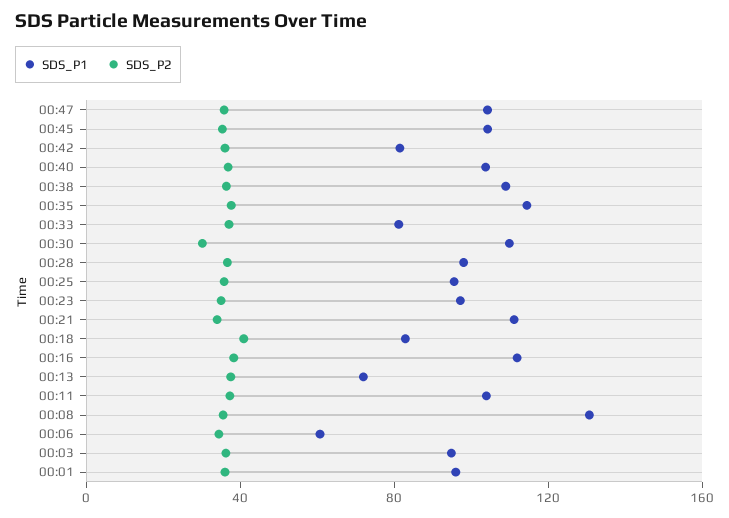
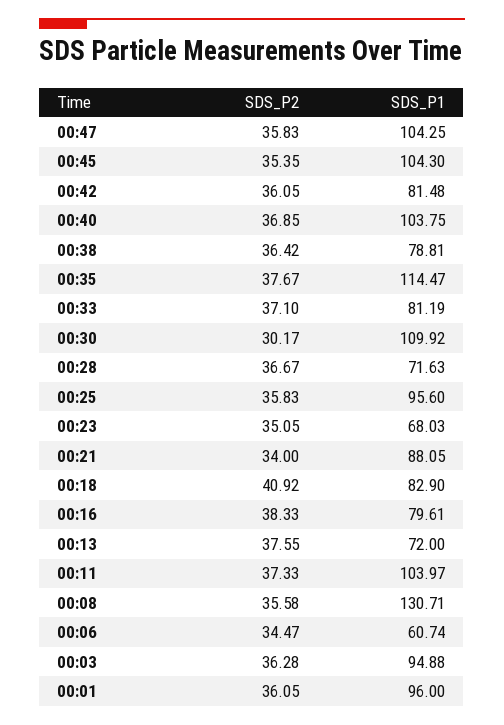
  {
    "SDS_P1": {
      "00:47": 104.25,
      "00:45": 104.3,
      "00:42": 81.48,
      "00:40": 103.75,
-     "00:38": 110,
+     "00:38": 78.81,
      "00:35": 114.47,
      "00:33": 81.19,
      "00:30": 109.92,
-     "00:28": 100,
+     "00:28": 71.63,
      "00:25": 95.6,
-     "00:23": 100,
+     "00:23": 68.03,
-     "00:21": 110,
+     "00:21": 88.05,
      "00:18": 82.9,
-     "00:16": 110,
+     "00:16": 79.61,
      "00:13": 72,
      "00:11": 103.97,
      "00:08": 130.71,
      "00:06": 60.74,
      "00:03": 94.88,
      "00:01": 96
    },
    "SDS_P2": {
      "00:47": 35.83,
      "00:45": 35.35,
      "00:42": 36.05,
      "00:40": 36.85,
      "00:38": 36.42,
      "00:35": 37.67,
      "00:33": 37.1,
      "00:30": 30.17,
      "00:28": 36.67,
      "00:25": 35.83,
      "00:23": 35.05,
      "00:21": 34,
      "00:18": 40.92,
      "00:16": 38.33,
      "00:13": 37.55,
      "00:11": 37.33,
      "00:08": 35.58,
      "00:06": 34.47,
      "00:03": 36.28,
      "00:01": 36.05
    }
  }

